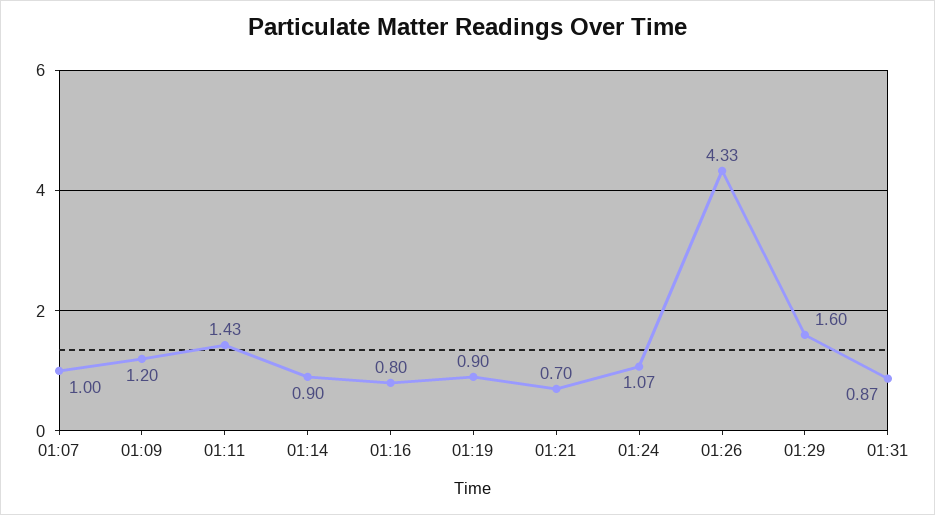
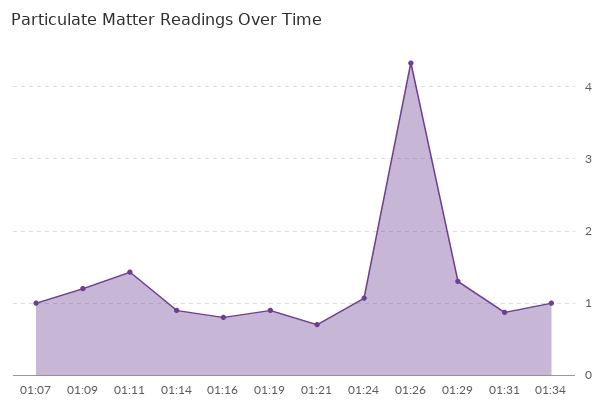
  {
    "01:07": 1,
    "01:09": 1.2,
    "01:11": 1.43,
    "01:14": 0.9,
    "01:16": 0.8,
    "01:19": 0.9,
    "01:21": 0.7,
    "01:24": 1.07,
    "01:26": 4.33,
-   "01:29": 1.6,
+   "01:29": 1.3,
-   "01:31": 0.87
+   "01:31": 0.87,
+   "01:34": 1
  }

